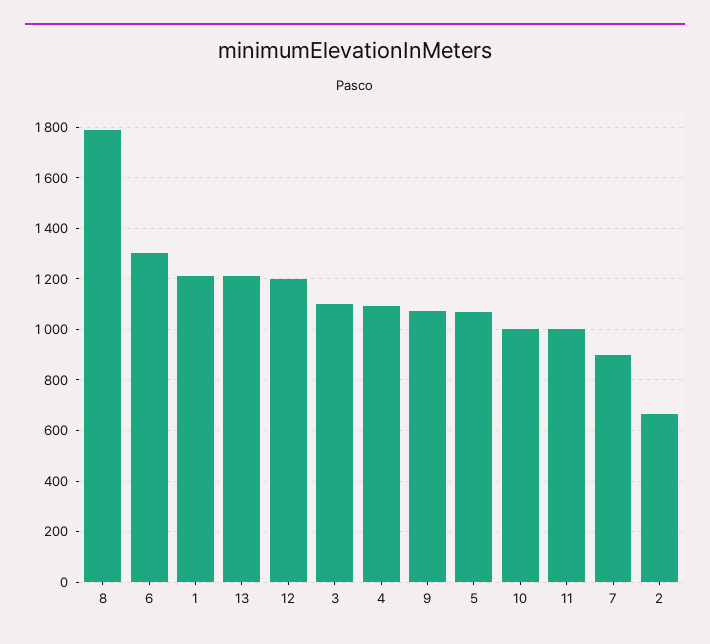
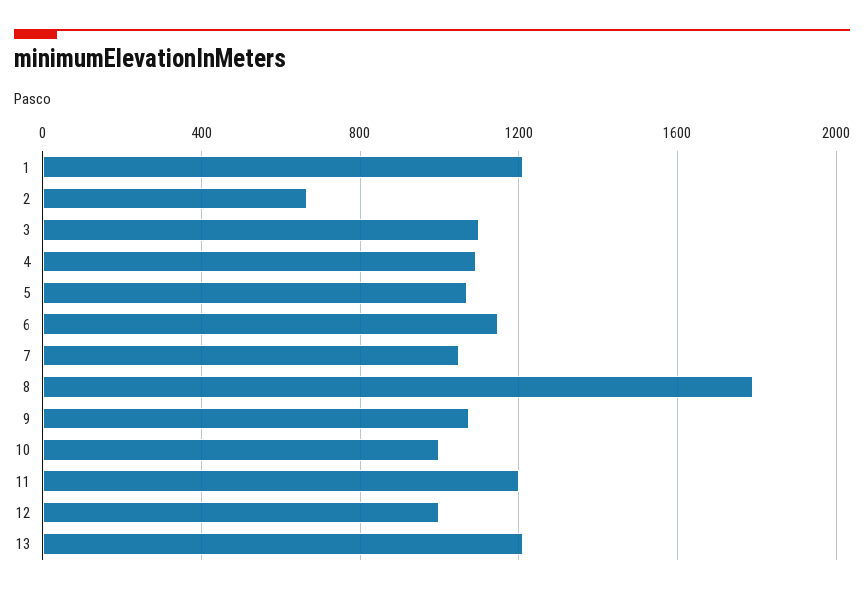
  {
    "8": 1800,
-   "6": 1300,
+   "6": 1150,
    "1": 1200,
    "13": 1200,
-   "12": 1200,
+   "12": 1000,
    "3": 1100,
    "4": 1100,
    "9": 1075,
    "5": 1075,
    "10": 1000,
-   "11": 1000,
+   "11": 1200,
-   "7": 900,
+   "7": 1050,
    "2": 675
  }

